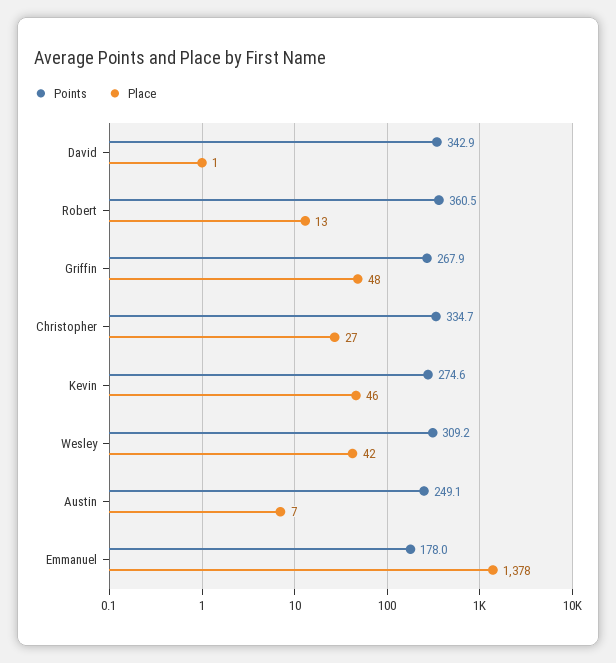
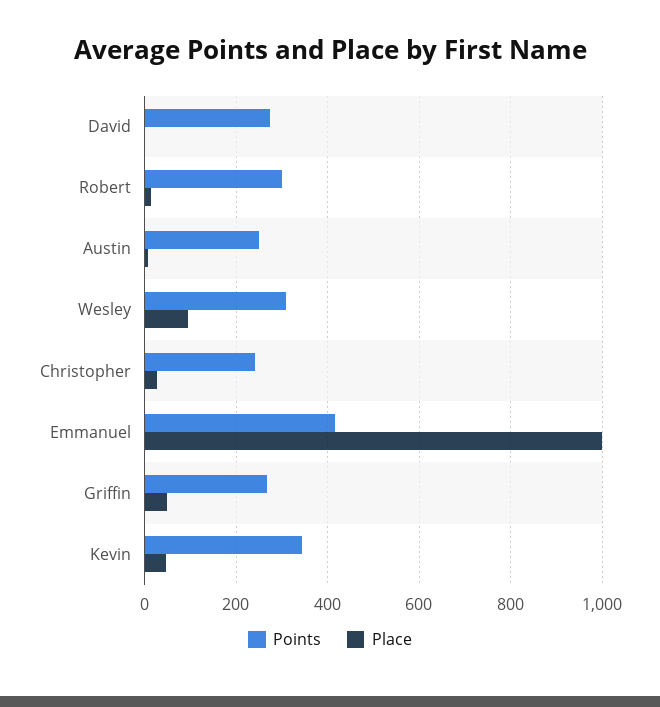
  {
    "Points": {
-     "David": 342.9,
+     "David": 280,
-     "Robert": 360.5,
+     "Robert": 300,
      "Griffin": 267.9,
-     "Christopher": 334.7,
+     "Christopher": 240,
-     "Kevin": 274.6,
+     "Kevin": 340,
      "Wesley": 309.2,
      "Austin": 249.1,
-     "Emmanuel": 178
+     "Emmanuel": 420
    },
    "Place": {
      "David": 1,
      "Robert": 13,
      "Griffin": 48,
      "Christopher": 27,
      "Kevin": 46,
-     "Wesley": 42,
+     "Wesley": 100,
      "Austin": 7,
-     "Emmanuel": 1378
+     "Emmanuel": 1000
    }
  }

